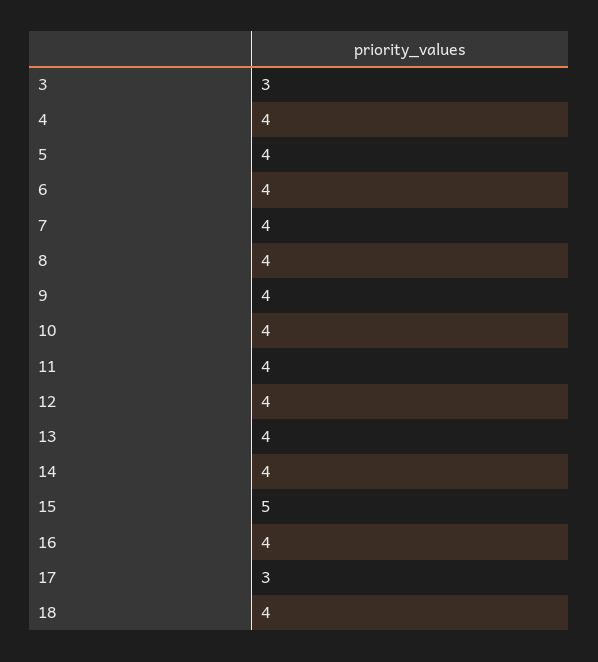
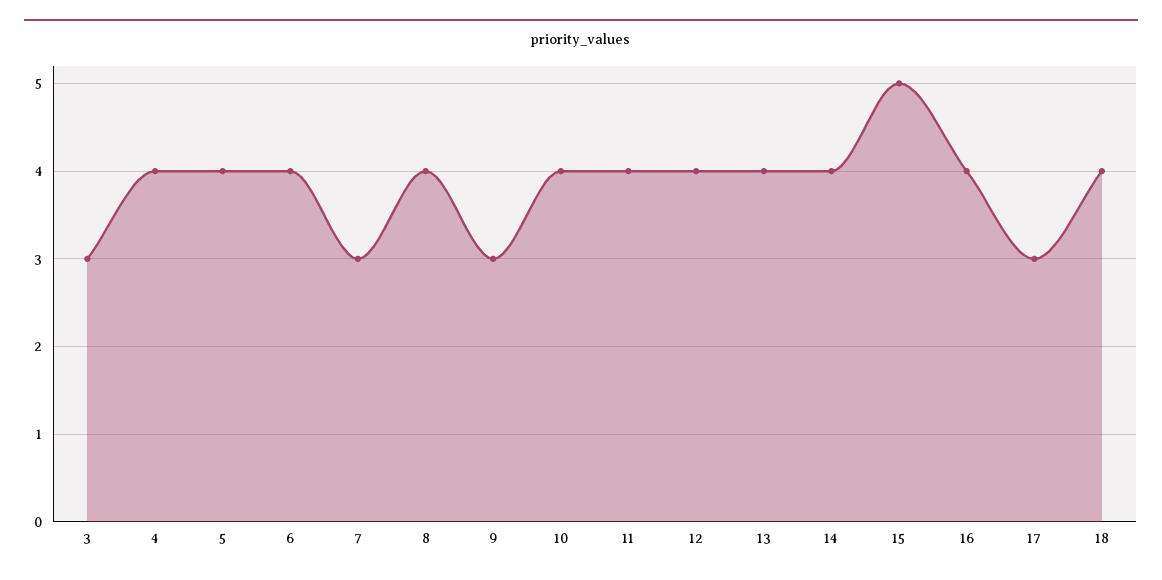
  {
    "3": 3,
    "4": 4,
    "5": 4,
    "6": 4,
-   "7": 4,
+   "7": 3,
    "8": 4,
-   "9": 4,
+   "9": 3,
    "10": 4,
    "11": 4,
    "12": 4,
    "13": 4,
    "14": 4,
    "15": 5,
    "16": 4,
    "17": 3,
    "18": 4
  }

